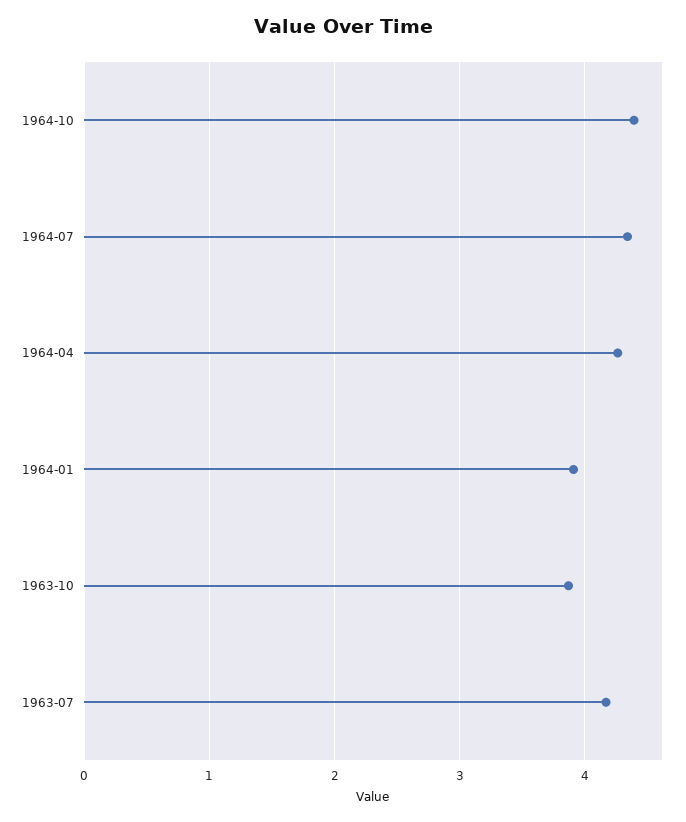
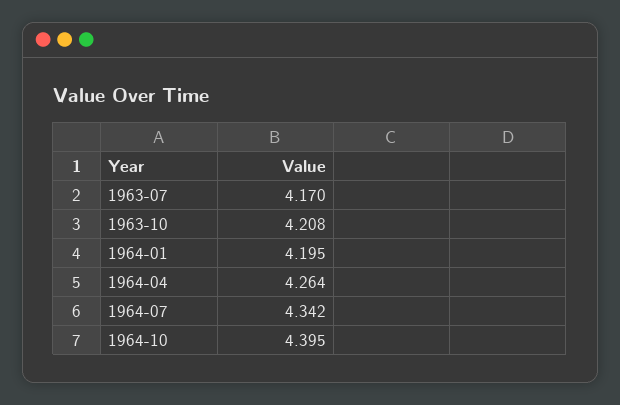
  {
    "1964-10": 4.395,
    "1964-07": 4.342,
    "1964-04": 4.264,
-   "1964-01": 3.9,
+   "1964-01": 4.195,
-   "1963-10": 3.9,
+   "1963-10": 4.208,
    "1963-07": 4.17
  }

